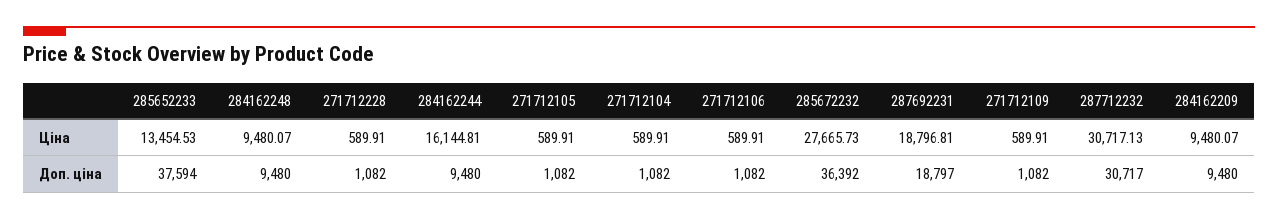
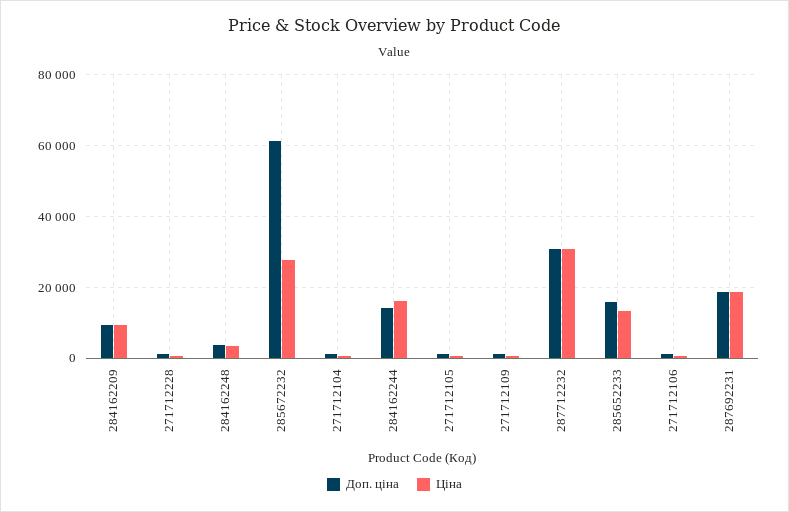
  {
    "Ціна": {
      "285652233": 13454.53,
-     "284162248": 9480.07,
+     "284162248": 4000,
      "271712228": 589.91,
      "284162244": 16144.81,
      "271712105": 589.91,
      "271712104": 589.91,
      "271712106": 589.91,
      "285672232": 27665.73,
      "287692231": 18796.81,
      "271712109": 589.91,
      "287712232": 30717.13,
      "284162209": 9480.07
    },
    "Доп. ціна": {
-     "285652233": 37594,
+     "285652233": 16000,
-     "284162248": 9480,
+     "284162248": 4000,
      "271712228": 1082,
-     "284162244": 9480,
+     "284162244": 14000,
      "271712105": 1082,
      "271712104": 1082,
      "271712106": 1082,
-     "285672232": 36392,
+     "285672232": 62000,
      "287692231": 18797,
      "271712109": 1082,
      "287712232": 30717,
      "284162209": 9480
    }
  }

